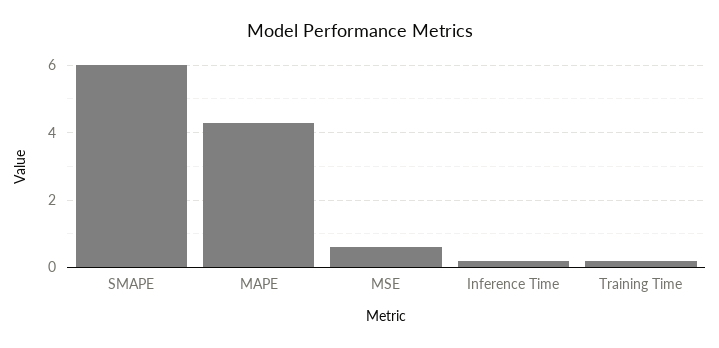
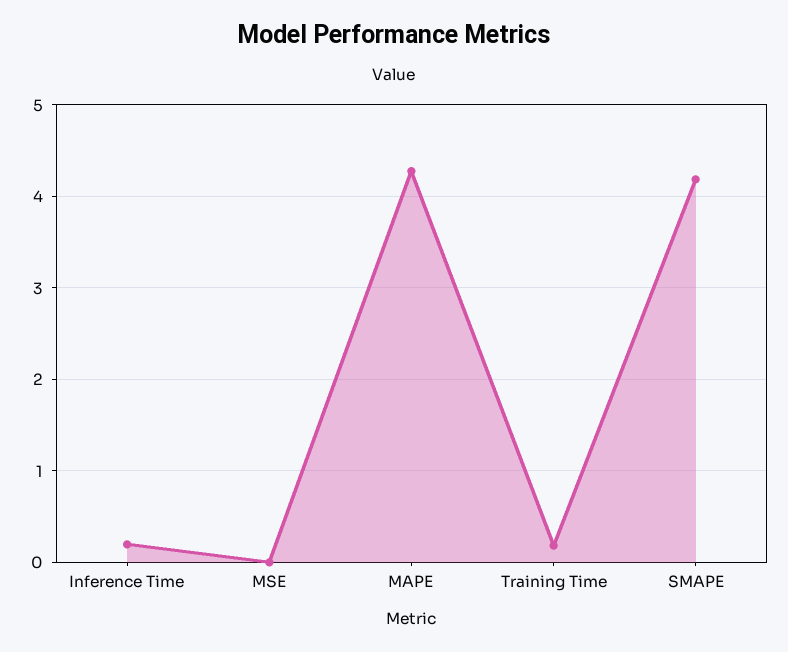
  {
-   "SMAPE": 6,
+   "SMAPE": 4.2,
    "MAPE": 4.3,
-   "MSE": 0.6,
+   "MSE": 0,
    "Inference Time": 0.2,
    "Training Time": 0.2
  }

